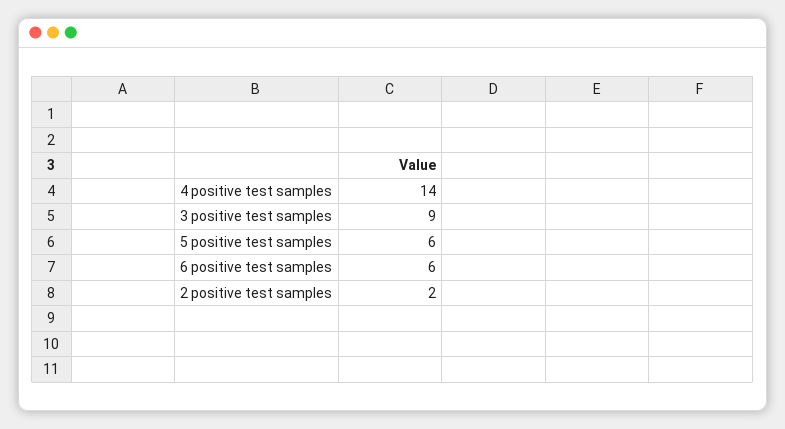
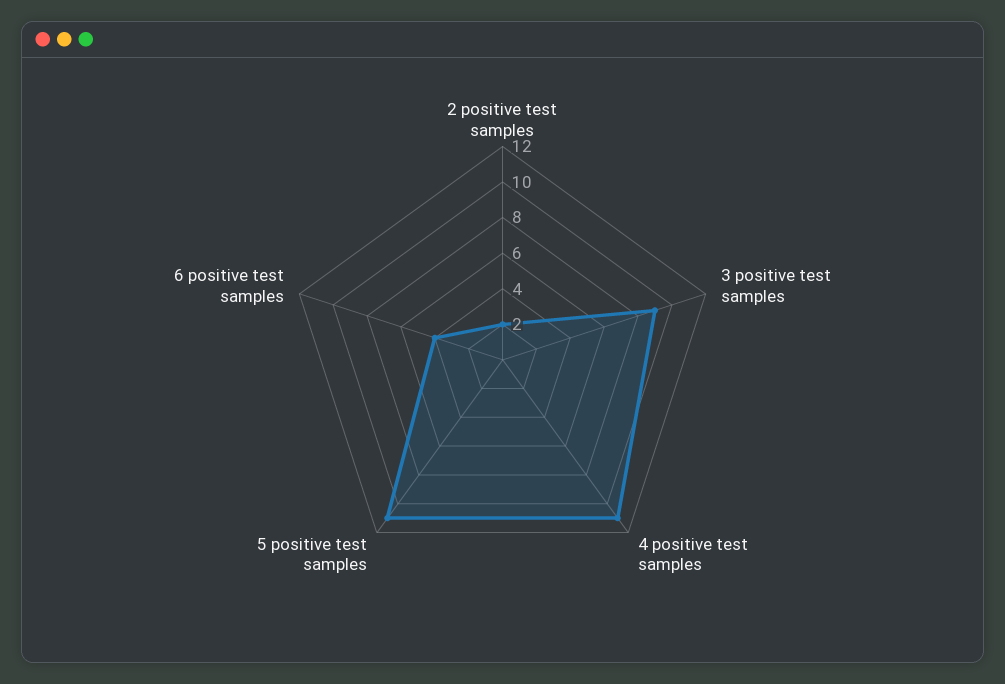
  {
-   "4 positive test samples": 14,
+   "4 positive test samples": 11,
    "3 positive test samples": 9,
-   "5 positive test samples": 6,
+   "5 positive test samples": 11,
-   "6 positive test samples": 6,
+   "6 positive test samples": 4,
    "2 positive test samples": 2
  }

